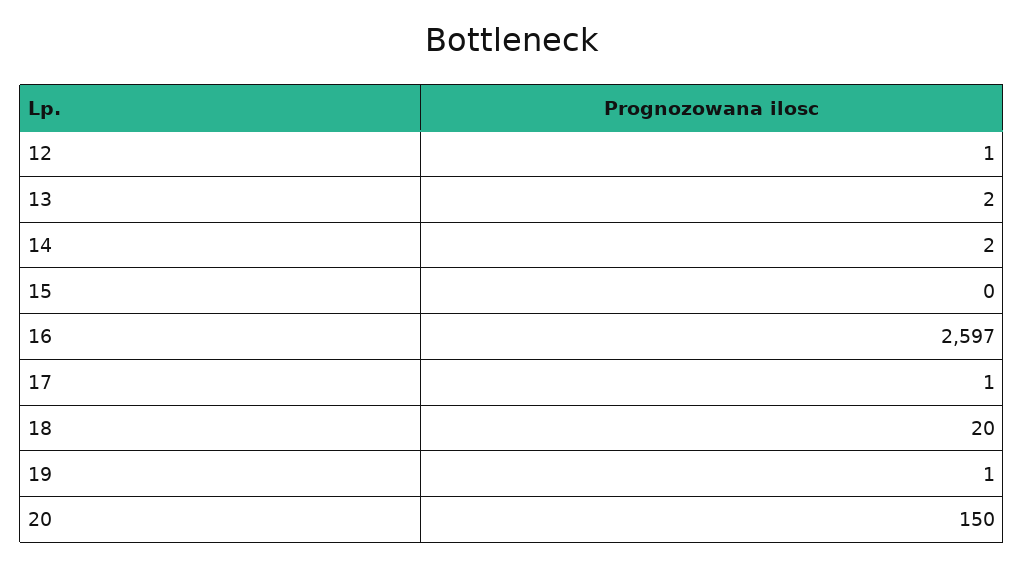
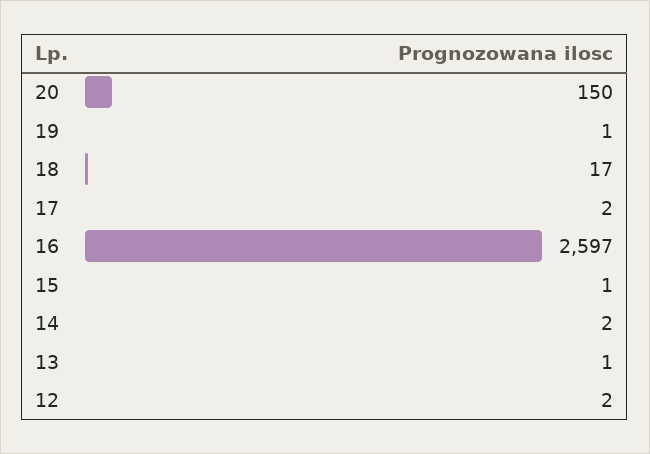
  {
-   "12": 1,
+   "12": 2,
-   "13": 2,
+   "13": 1,
    "14": 2,
-   "15": 0,
+   "15": 1,
    "16": 2597,
-   "17": 1,
+   "17": 2,
-   "18": 20,
+   "18": 17,
    "19": 1,
    "20": 150
  }

